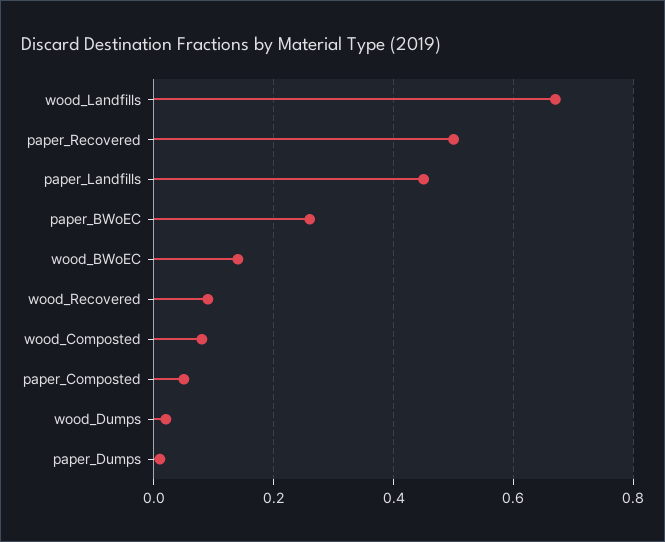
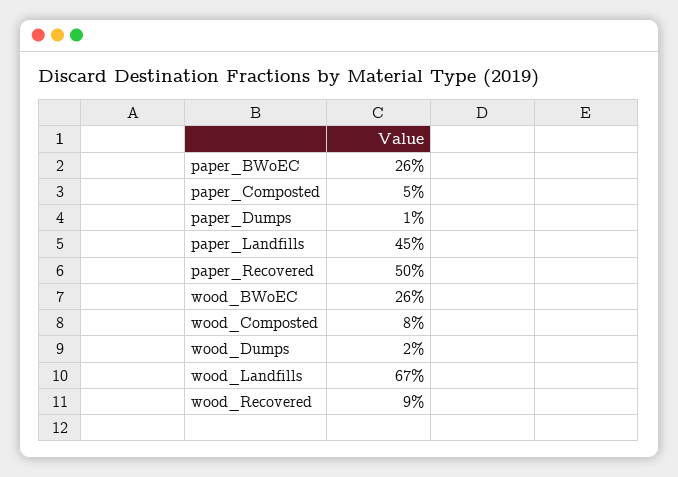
  {
    "wood_Landfills": 0.67,
    "paper_Recovered": 0.5,
    "paper_Landfills": 0.45,
    "paper_BWoEC": 0.26,
-   "wood_BWoEC": 0.15,
+   "wood_BWoEC": 0.26,
    "wood_Recovered": 0.09,
    "wood_Composted": 0.08,
    "paper_Composted": 0.05,
    "wood_Dumps": 0.02,
    "paper_Dumps": 0.01
  }

